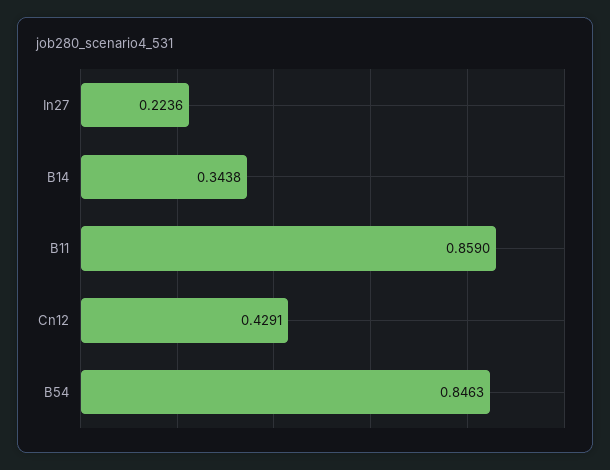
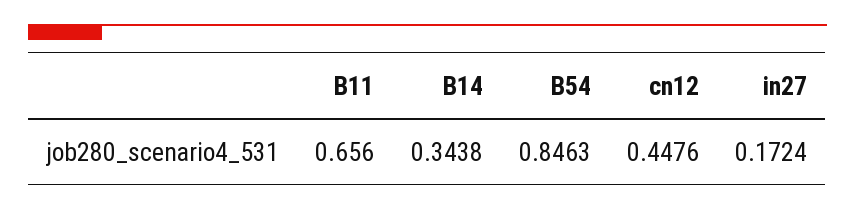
  {
-   "In27": 0.2236,
+   "In27": 0.1724,
    "B14": 0.3438,
-   "B11": 0.859,
+   "B11": 0.656,
-   "Cn12": 0.4291,
+   "Cn12": 0.4476,
    "B54": 0.8463
  }

